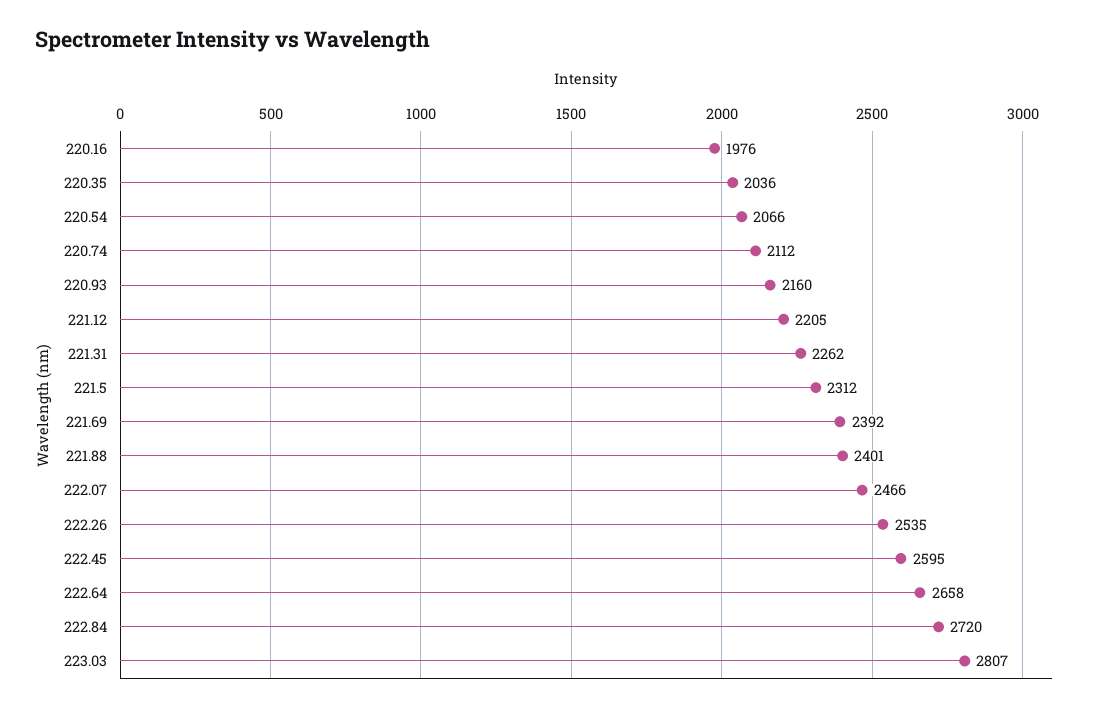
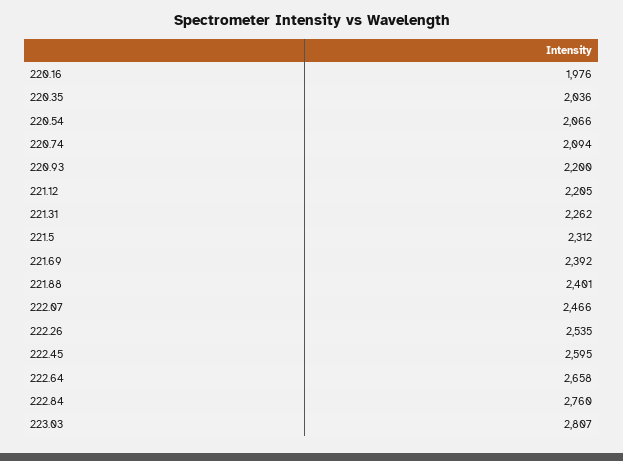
  {
    "220.16": 1976,
    "220.35": 2036,
    "220.54": 2066,
-   "220.74": 2112,
+   "220.74": 2094,
-   "220.93": 2160,
+   "220.93": 2200,
    "221.12": 2205,
    "221.31": 2262,
    "221.5": 2312,
    "221.69": 2392,
    "221.88": 2401,
    "222.07": 2466,
    "222.26": 2535,
    "222.45": 2595,
    "222.64": 2658,
-   "222.84": 2720,
+   "222.84": 2760,
    "223.03": 2807
  }

